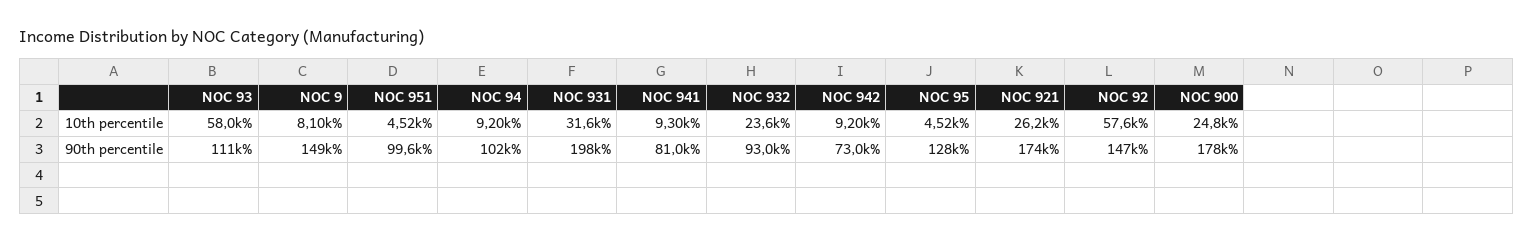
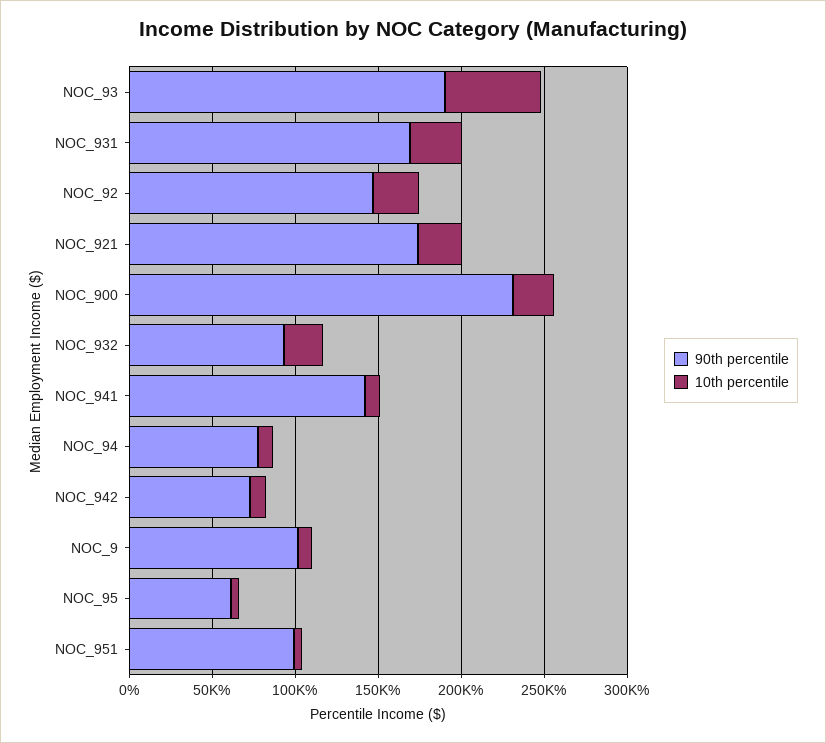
  {
    "10th percentile": {
      "NOC 93": 58000,
      "NOC 9": 8100,
      "NOC 951": 4520,
      "NOC 94": 9200,
      "NOC 931": 31600,
      "NOC 941": 9300,
      "NOC 932": 23600,
      "NOC 942": 9200,
      "NOC 95": 4520,
      "NOC 921": 26200,
-     "NOC 92": 57600,
+     "NOC 92": 30000,
      "NOC 900": 24800
    },
    "90th percentile": {
-     "NOC 93": 111000,
+     "NOC 93": 190000,
-     "NOC 9": 149000,
+     "NOC 9": 100000,
      "NOC 951": 99600,
-     "NOC 94": 102000,
+     "NOC 94": 80000,
-     "NOC 931": 198000,
+     "NOC 931": 170000,
-     "NOC 941": 81000,
+     "NOC 941": 140000,
      "NOC 932": 93000,
      "NOC 942": 73000,
-     "NOC 95": 128000,
+     "NOC 95": 60000,
      "NOC 921": 174000,
      "NOC 92": 147000,
-     "NOC 900": 178000
+     "NOC 900": 230000
    }
  }

